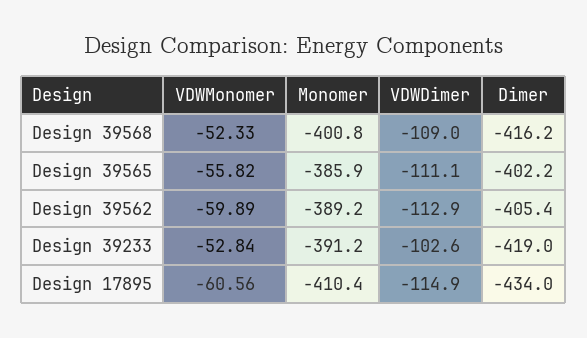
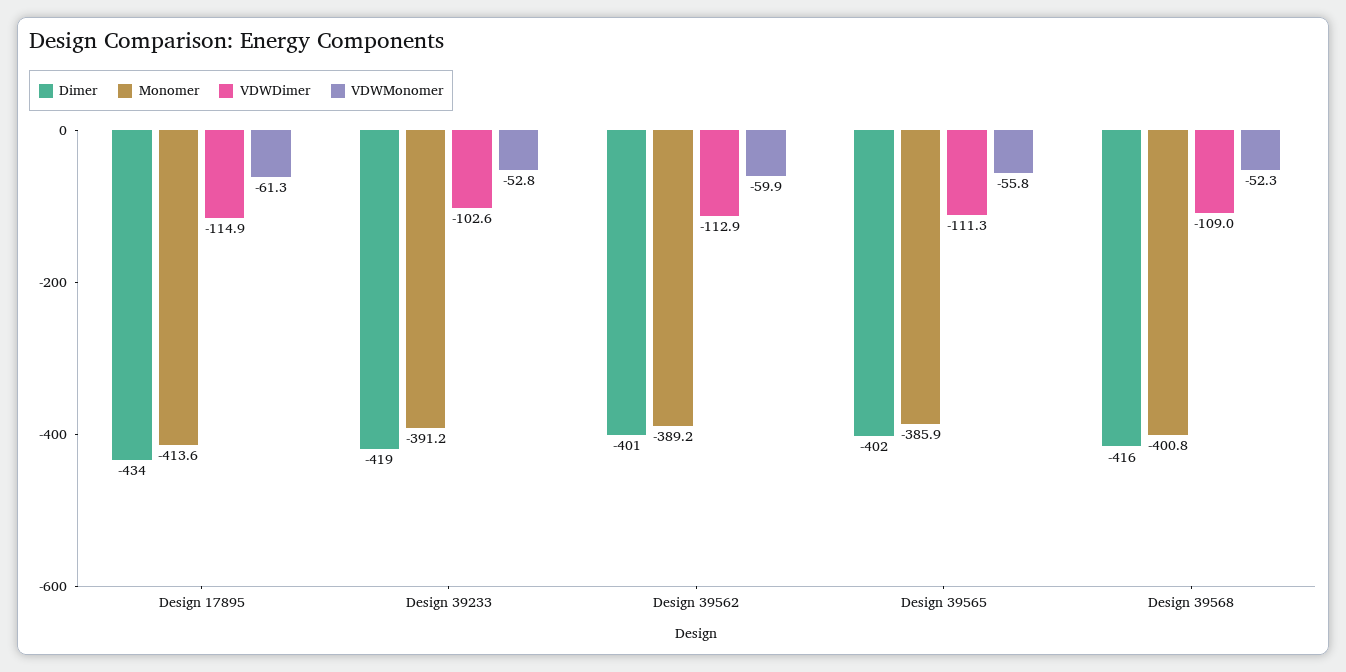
  {
    "VDWMonomer": {
      "Design 39568": -52.33,
      "Design 39565": -55.82,
      "Design 39562": -59.89,
      "Design 39233": -52.84,
-     "Design 17895": -60.56
+     "Design 17895": -61.3
    },
    "Monomer": {
      "Design 39568": -400.8,
      "Design 39565": -385.9,
      "Design 39562": -389.2,
      "Design 39233": -391.2,
-     "Design 17895": -410.4
+     "Design 17895": -413.6
    },
    "VDWDimer": {
      "Design 39568": -109,
-     "Design 39565": -111.1,
+     "Design 39565": -111.3,
      "Design 39562": -112.9,
      "Design 39233": -102.6,
      "Design 17895": -114.9
    },
    "Dimer": {
      "Design 39568": -416.2,
      "Design 39565": -402.2,
-     "Design 39562": -405.4,
+     "Design 39562": -401,
      "Design 39233": -419,
      "Design 17895": -434
    }
  }

